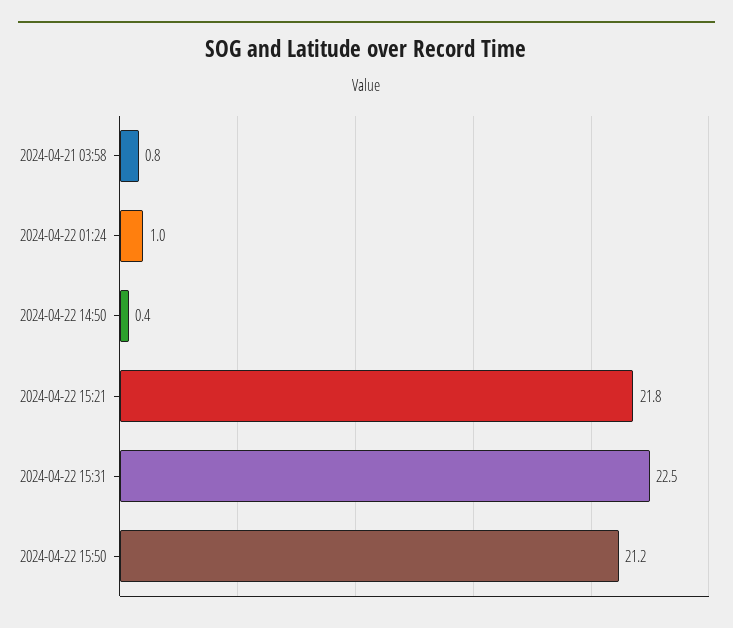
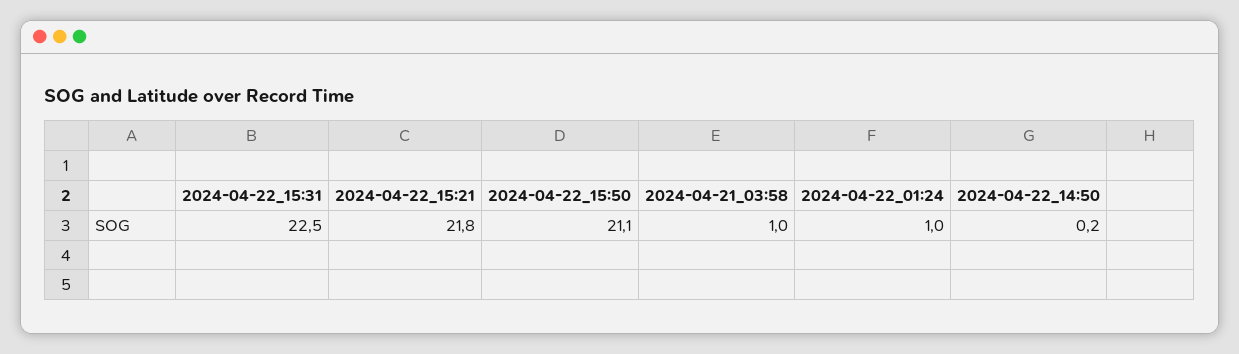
  {
-   "2024-04-21 03:58": 0.8,
+   "2024-04-21 03:58": 1,
    "2024-04-22 01:24": 1,
-   "2024-04-22 14:50": 0.4,
+   "2024-04-22 14:50": 0.2,
    "2024-04-22 15:21": 21.8,
    "2024-04-22 15:31": 22.5,
-   "2024-04-22 15:50": 21.2
+   "2024-04-22 15:50": 21.1
  }

